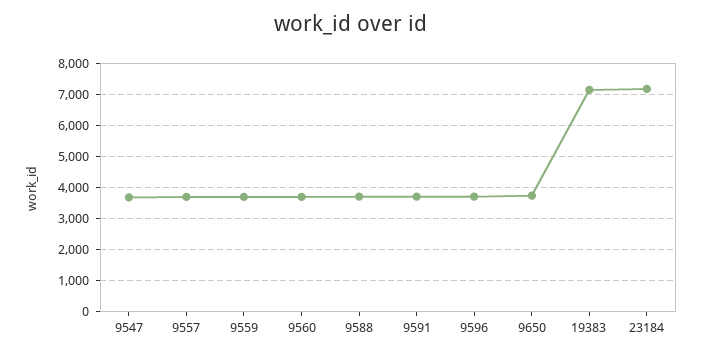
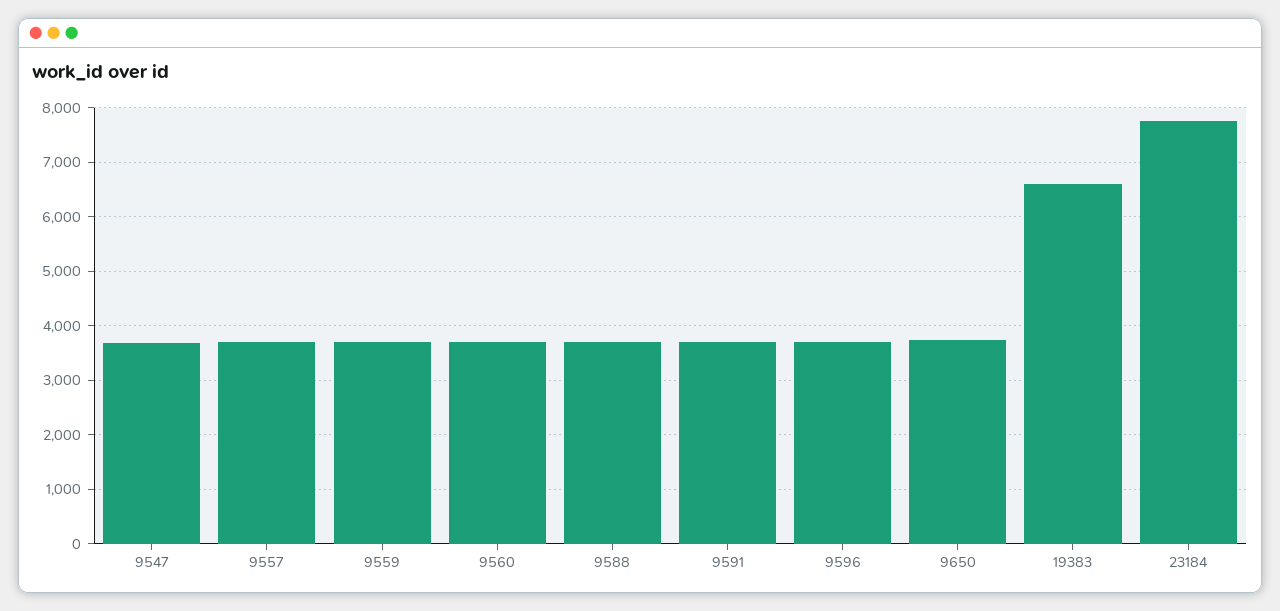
  {
    "9547": 3600,
    "9557": 3600,
    "9559": 3600,
    "9560": 3600,
    "9588": 3800,
    "9591": 3800,
    "9596": 3800,
    "9650": 3800,
-   "19383": 7200,
+   "19383": 6600,
-   "23184": 7200
+   "23184": 7800
  }

